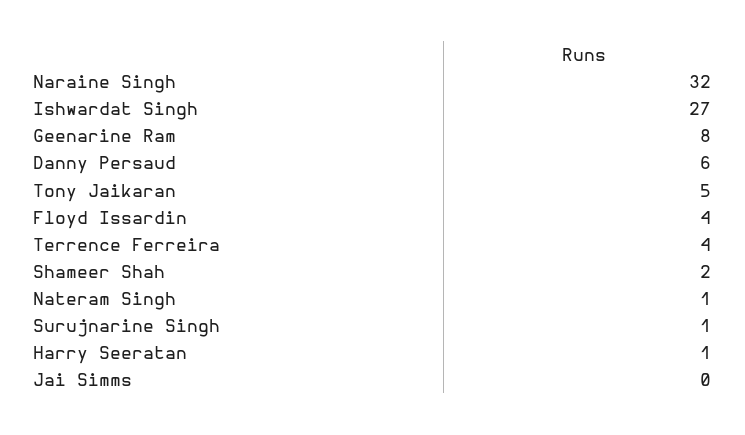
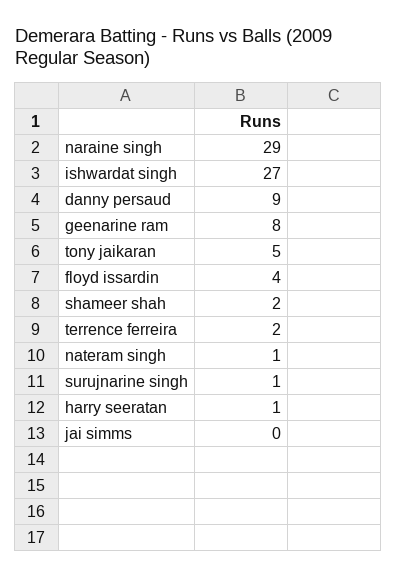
  {
-   "Naraine Singh": 32,
+   "Naraine Singh": 29,
    "Ishwardat Singh": 27,
    "Geenarine Ram": 8,
-   "Danny Persaud": 6,
+   "Danny Persaud": 9,
    "Tony Jaikaran": 5,
    "Floyd Issardin": 4,
-   "Terrence Ferreira": 4,
+   "Terrence Ferreira": 2,
    "Shameer Shah": 2,
    "Nateram Singh": 1,
    "Surujnarine Singh": 1,
    "Harry Seeratan": 1,
    "Jai Simms": 0
  }

